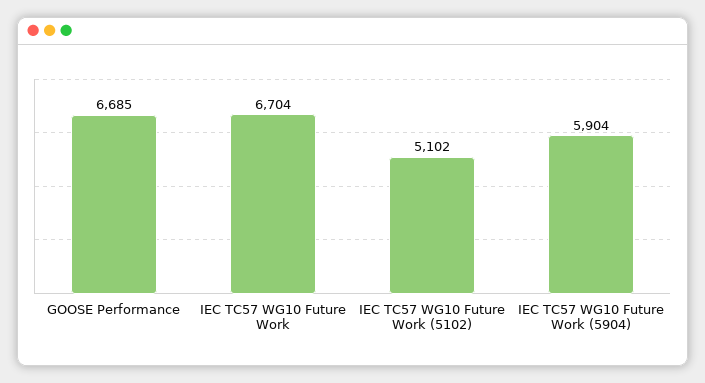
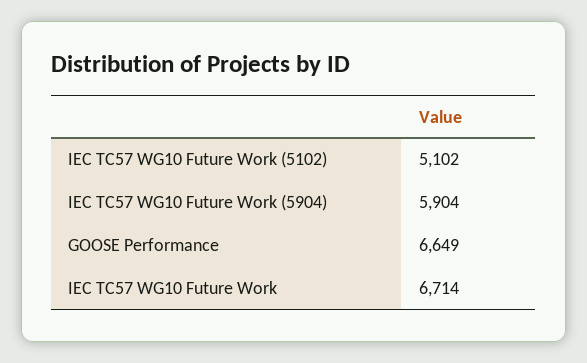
  {
-   "GOOSE Performance": 6685,
+   "GOOSE Performance": 6649,
-   "IEC TC57 WG10 Future Work": 6704,
+   "IEC TC57 WG10 Future Work": 6714,
    "IEC TC57 WG10 Future Work (5102)": 5102,
    "IEC TC57 WG10 Future Work (5904)": 5904
  }

